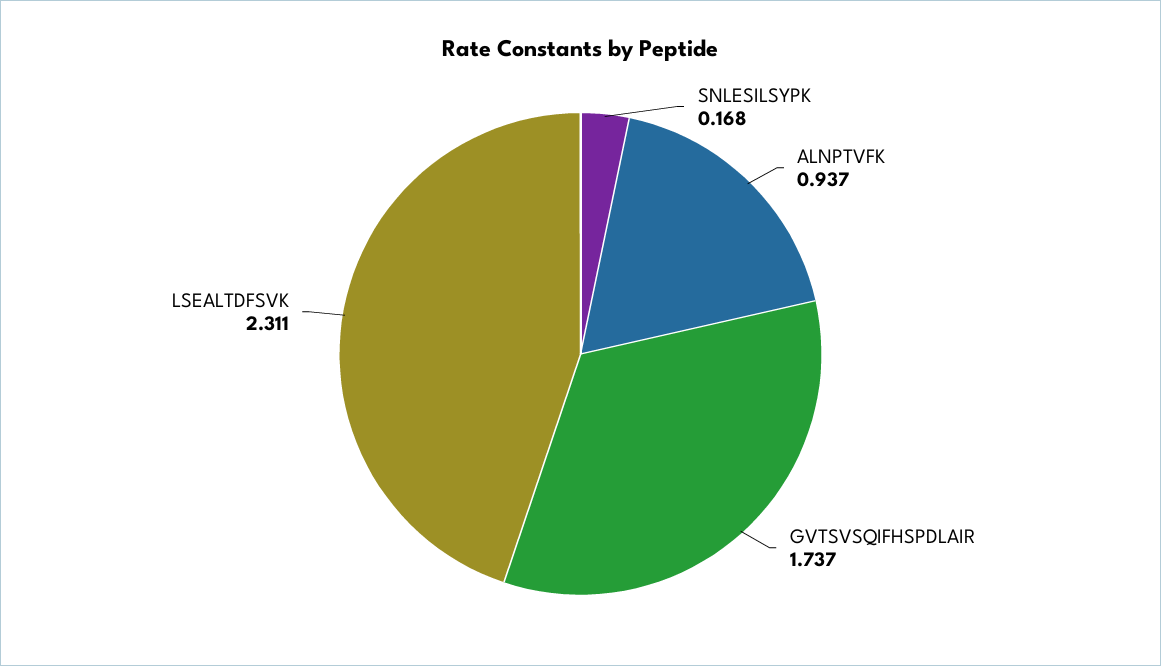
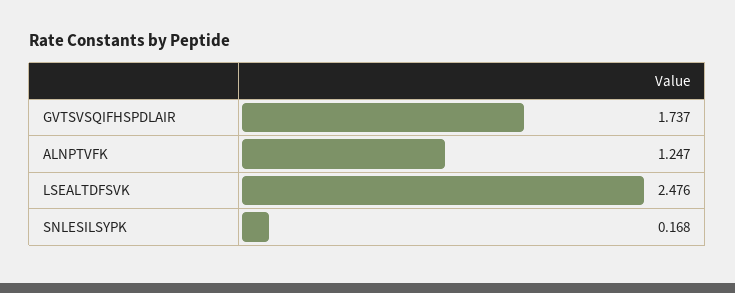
  {
    "SNLESILSYPK": 0.168,
-   "ALNPTVFK": 0.937,
+   "ALNPTVFK": 1.247,
    "GVTSVSQIFHSPDLAIR": 1.737,
-   "LSEALTDFSVK": 2.311
+   "LSEALTDFSVK": 2.476
  }

